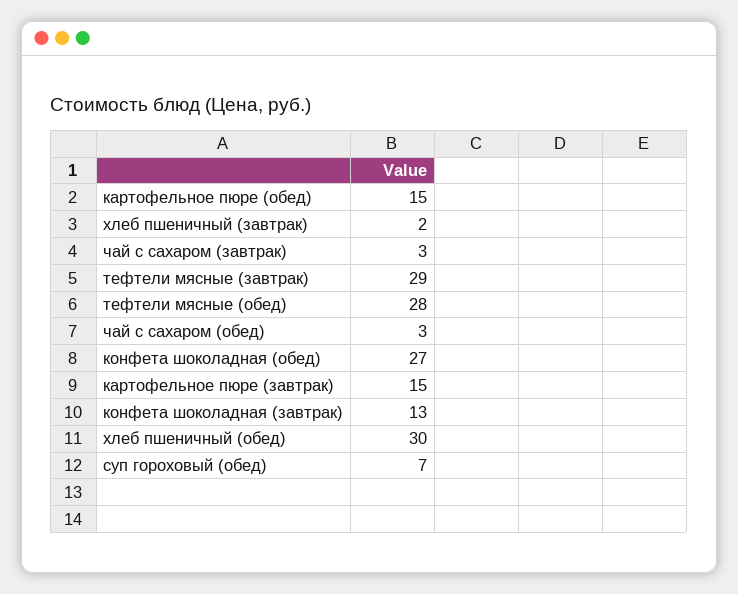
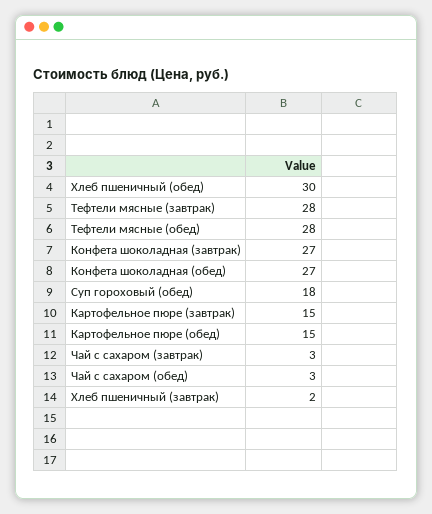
  {
    "картофельное пюре (обед)": 15,
    "хлеб пшеничный (завтрак)": 2,
    "чай с сахаром (завтрак)": 3,
-   "тефтели мясные (завтрак)": 29,
+   "тефтели мясные (завтрак)": 28,
    "тефтели мясные (обед)": 28,
    "чай с сахаром (обед)": 3,
    "конфета шоколадная (обед)": 27,
    "картофельное пюре (завтрак)": 15,
-   "конфета шоколадная (завтрак)": 13,
+   "конфета шоколадная (завтрак)": 27,
    "хлеб пшеничный (обед)": 30,
-   "суп гороховый (обед)": 7
+   "суп гороховый (обед)": 18
  }

